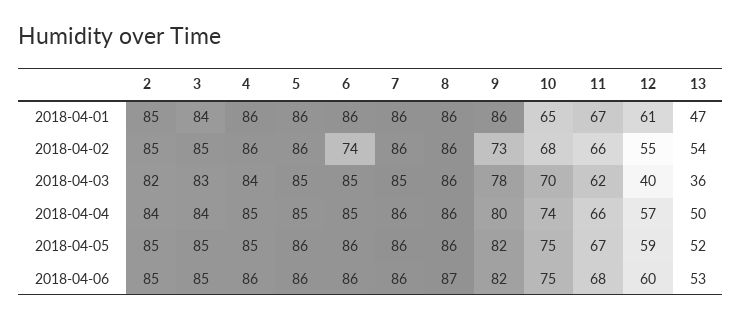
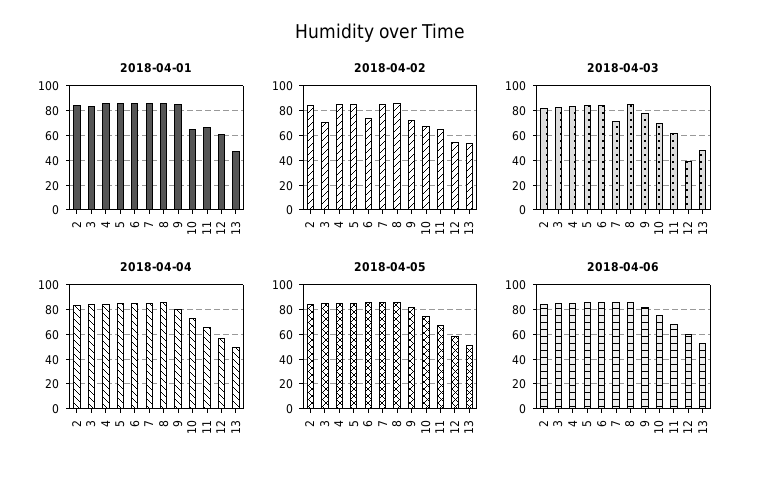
  {
    "2018-04-01": {
      "2": 85,
      "3": 84,
      "4": 86,
      "5": 86,
      "6": 86,
      "7": 86,
      "8": 86,
      "9": 86,
      "10": 65,
      "11": 67,
      "12": 61,
      "13": 47
    },
    "2018-04-02": {
      "2": 85,
-     "3": 85,
+     "3": 70,
      "4": 86,
      "5": 86,
      "6": 74,
      "7": 86,
      "8": 86,
      "9": 73,
      "10": 68,
      "11": 66,
      "12": 55,
      "13": 54
    },
    "2018-04-03": {
      "2": 82,
      "3": 83,
      "4": 84,
      "5": 85,
      "6": 85,
-     "7": 85,
+     "7": 70,
      "8": 86,
      "9": 78,
      "10": 70,
      "11": 62,
      "12": 40,
-     "13": 36
+     "13": 50
    },
    "2018-04-04": {
      "2": 84,
      "3": 84,
      "4": 85,
      "5": 85,
      "6": 85,
      "7": 86,
      "8": 86,
      "9": 80,
      "10": 74,
      "11": 66,
      "12": 57,
      "13": 50
    },
    "2018-04-05": {
      "2": 85,
      "3": 85,
      "4": 85,
      "5": 86,
      "6": 86,
      "7": 86,
      "8": 86,
      "9": 82,
      "10": 75,
      "11": 67,
      "12": 59,
      "13": 52
    },
    "2018-04-06": {
      "2": 85,
      "3": 85,
      "4": 86,
      "5": 86,
      "6": 86,
      "7": 86,
      "8": 87,
      "9": 82,
      "10": 75,
      "11": 68,
      "12": 60,
      "13": 53
    }
  }

